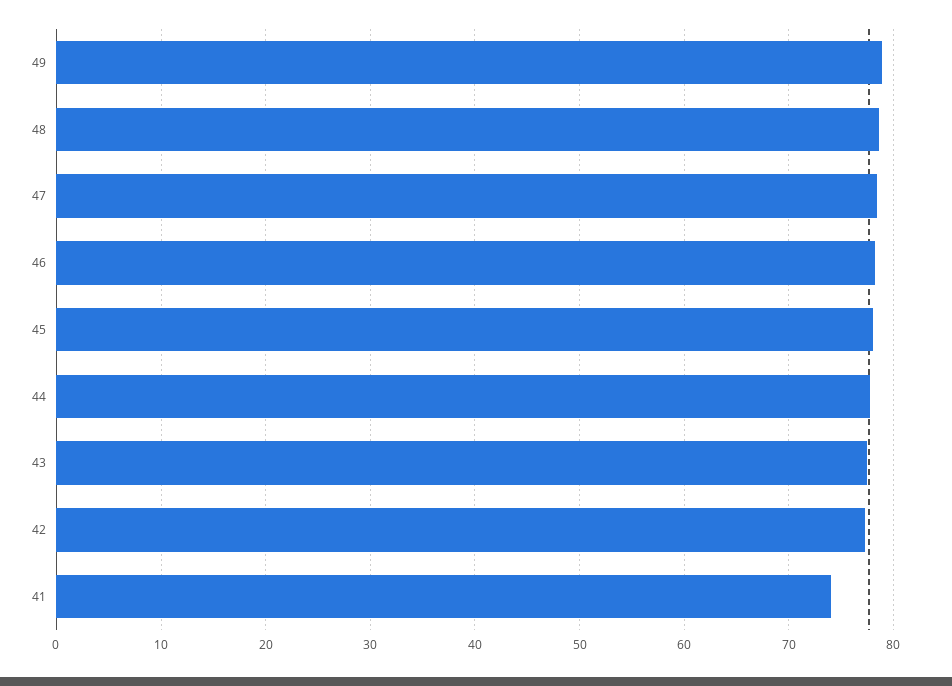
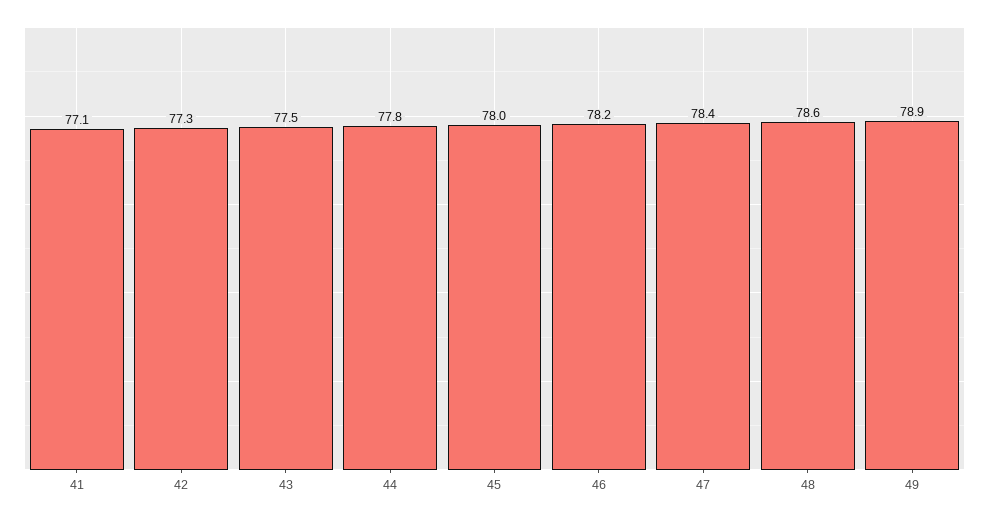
  {
    "49": 78.9,
    "48": 78.6,
    "47": 78.4,
    "46": 78.2,
    "45": 78,
    "44": 77.8,
    "43": 77.5,
    "42": 77.3,
-   "41": 74
+   "41": 77.1
  }

